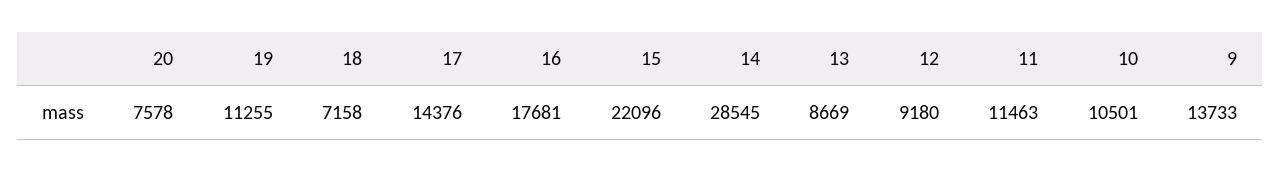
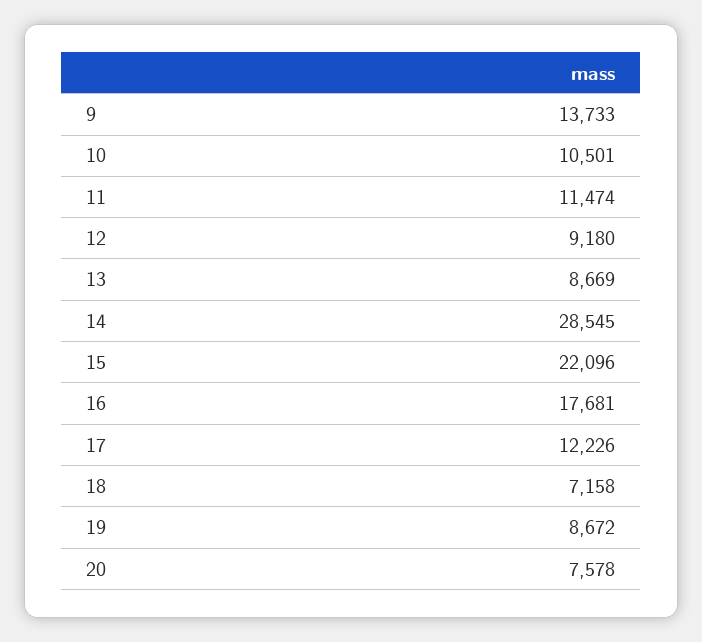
  {
    "20": 7578,
-   "19": 11255,
+   "19": 8672,
    "18": 7158,
-   "17": 14376,
+   "17": 12226,
    "16": 17681,
    "15": 22096,
    "14": 28545,
    "13": 8669,
    "12": 9180,
-   "11": 11463,
+   "11": 11474,
    "10": 10501,
    "9": 13733
  }

